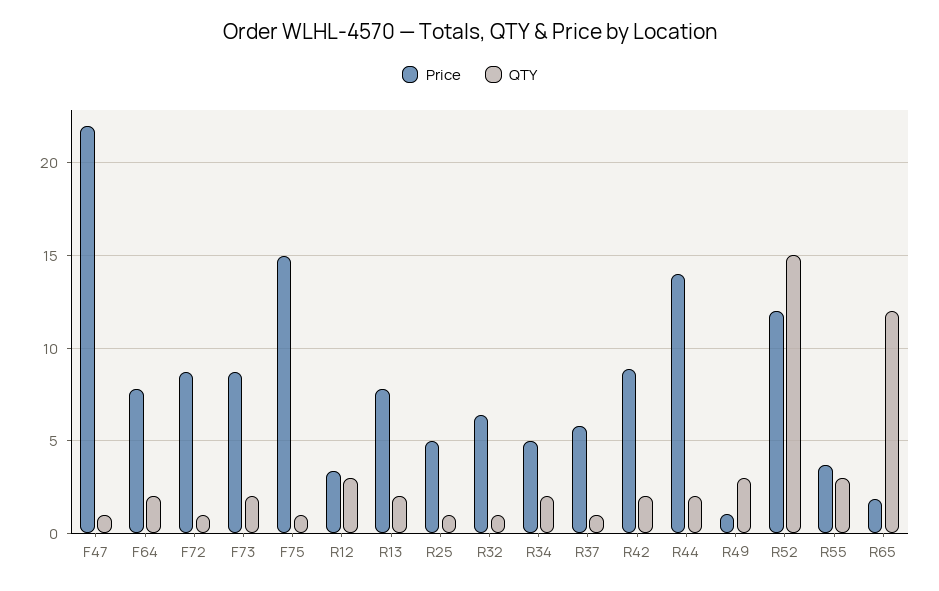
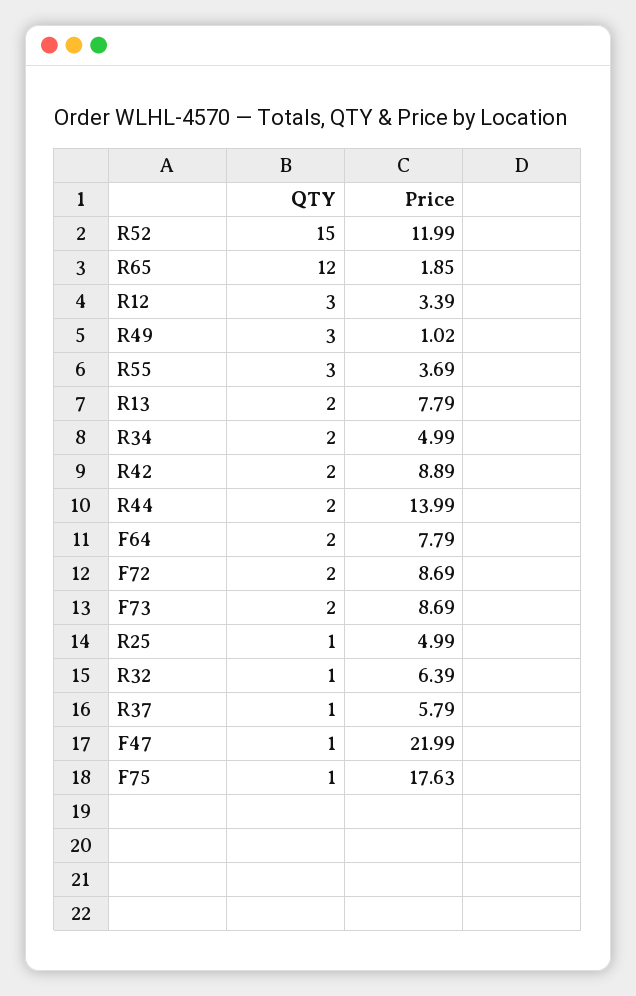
  {
    "Price": {
      "F47": 21.99,
      "F64": 7.79,
      "F72": 8.69,
      "F73": 8.69,
-     "F75": 15,
+     "F75": 17.63,
      "R12": 3.39,
      "R13": 7.79,
      "R25": 4.99,
      "R32": 6.39,
      "R34": 4.99,
      "R37": 5.79,
      "R42": 8.89,
      "R44": 13.99,
      "R49": 1.02,
      "R52": 11.99,
      "R55": 3.69,
      "R65": 1.85
    },
    "QTY": {
      "F47": 1,
      "F64": 2,
-     "F72": 1,
+     "F72": 2,
      "F73": 2,
      "F75": 1,
      "R12": 3,
      "R13": 2,
      "R25": 1,
      "R32": 1,
      "R34": 2,
      "R37": 1,
      "R42": 2,
      "R44": 2,
      "R49": 3,
      "R52": 15,
      "R55": 3,
      "R65": 12
    }
  }

